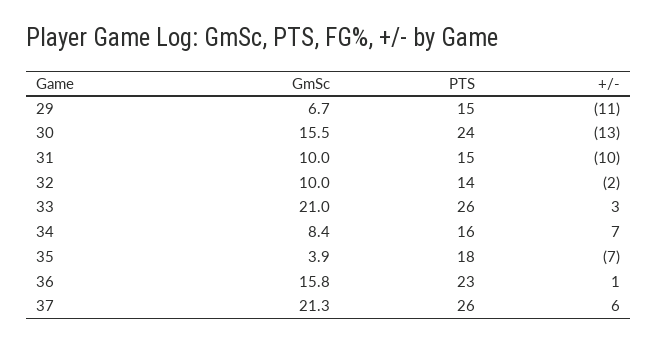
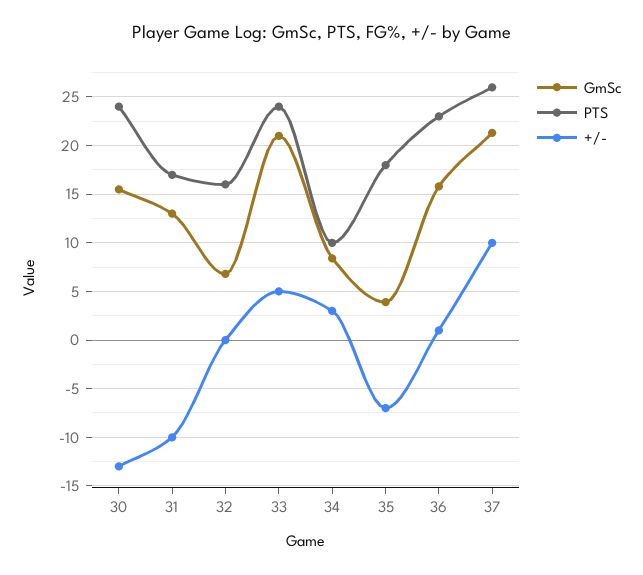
  {
    "GmSc": {
-     "29": 6.7,
      "30": 15.5,
-     "31": 10,
+     "31": 13,
-     "32": 10,
+     "32": 7,
      "33": 21,
      "34": 8.4,
      "35": 3.9,
      "36": 15.8,
      "37": 21.3
    },
    "PTS": {
-     "29": 15,
      "30": 24,
-     "31": 15,
+     "31": 17,
-     "32": 14,
+     "32": 16,
-     "33": 26,
+     "33": 24,
-     "34": 16,
+     "34": 10,
      "35": 18,
      "36": 23,
      "37": 26
    },
    "+/-": {
-     "29": -11,
      "30": -13,
      "31": -10,
-     "32": -2,
+     "32": 0,
-     "33": 3,
+     "33": 5,
-     "34": 7,
+     "34": 3,
      "35": -7,
      "36": 1,
-     "37": 6
+     "37": 10
    }
  }

